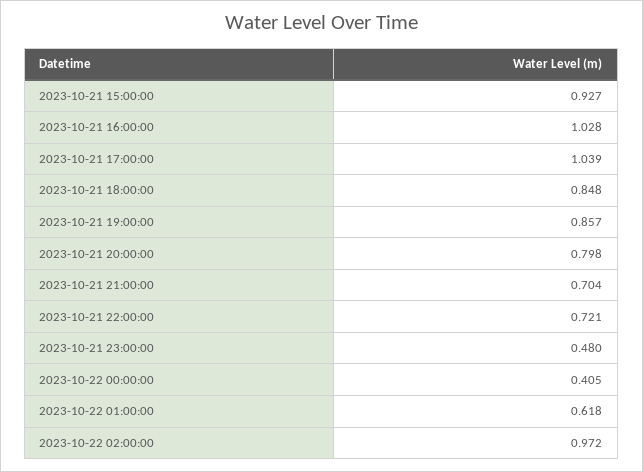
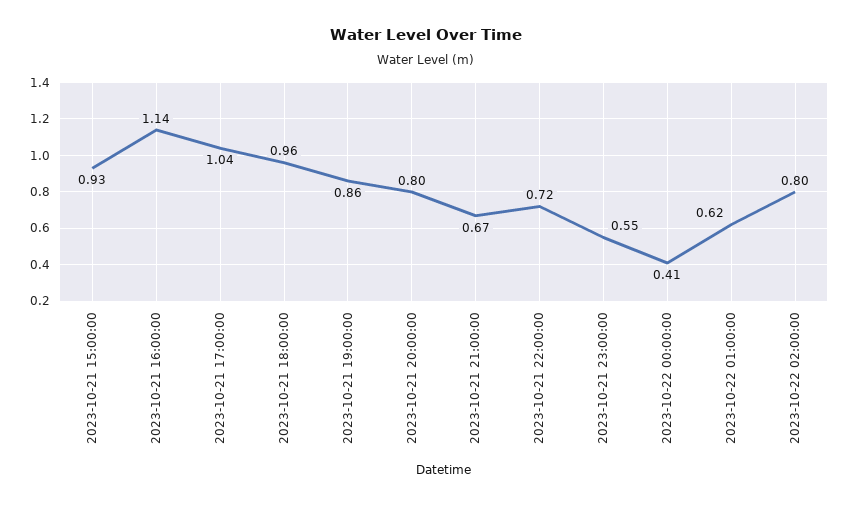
  {
    "2023-10-21 15:00:00": 0.927,
-   "2023-10-21 16:00:00": 1.028,
+   "2023-10-21 16:00:00": 1.14,
    "2023-10-21 17:00:00": 1.039,
-   "2023-10-21 18:00:00": 0.848,
+   "2023-10-21 18:00:00": 0.96,
    "2023-10-21 19:00:00": 0.857,
    "2023-10-21 20:00:00": 0.798,
-   "2023-10-21 21:00:00": 0.704,
+   "2023-10-21 21:00:00": 0.67,
    "2023-10-21 22:00:00": 0.721,
-   "2023-10-21 23:00:00": 0.48,
+   "2023-10-21 23:00:00": 0.55,
    "2023-10-22 00:00:00": 0.405,
    "2023-10-22 01:00:00": 0.618,
-   "2023-10-22 02:00:00": 0.972
+   "2023-10-22 02:00:00": 0.8
  }

